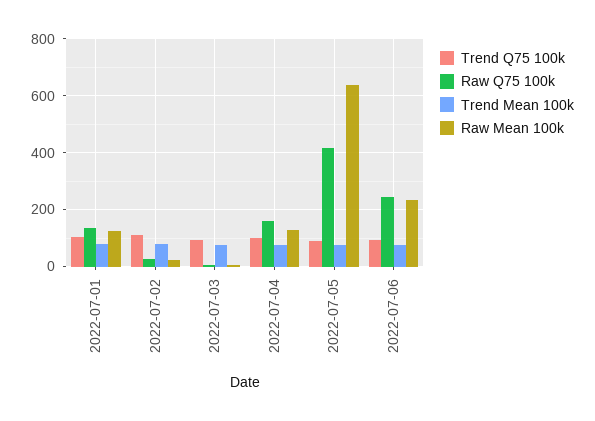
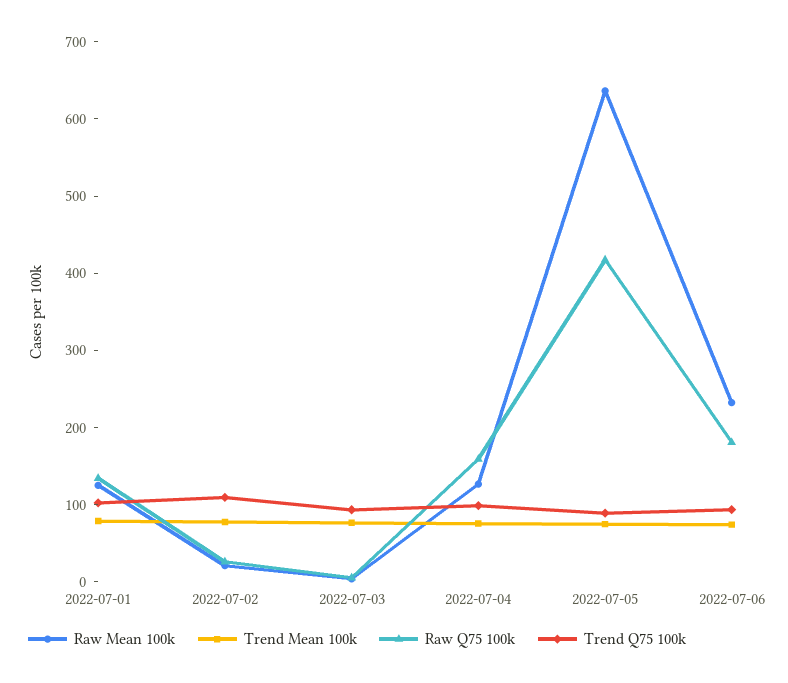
  {
    "Trend Q75 100k": {
      "2022-07-01": 100,
      "2022-07-02": 100,
      "2022-07-03": 100,
      "2022-07-04": 100,
      "2022-07-05": 80,
      "2022-07-06": 100
    },
    "Raw Q75 100k": {
      "2022-07-01": 140,
      "2022-07-02": 20,
      "2022-07-03": 0,
      "2022-07-04": 160,
      "2022-07-05": 420,
-     "2022-07-06": 250
+     "2022-07-06": 180
    },
    "Trend Mean 100k": {
      "2022-07-01": 80,
      "2022-07-02": 80,
      "2022-07-03": 80,
      "2022-07-04": 80,
      "2022-07-05": 80,
      "2022-07-06": 80
    },
    "Raw Mean 100k": {
      "2022-07-01": 120,
      "2022-07-02": 20,
      "2022-07-03": 0,
      "2022-07-04": 120,
      "2022-07-05": 640,
      "2022-07-06": 240
    }
  }

